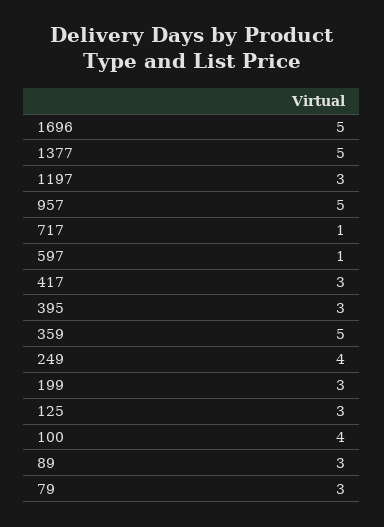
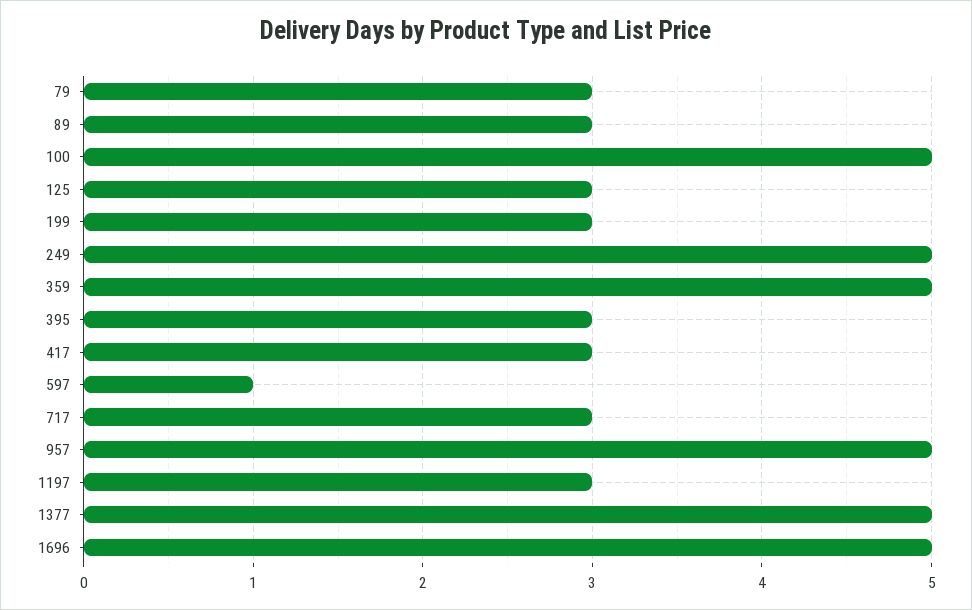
  {
    "1696": 5,
    "1377": 5,
    "1197": 3,
    "957": 5,
-   "717": 1,
+   "717": 3,
    "597": 1,
    "417": 3,
    "395": 3,
    "359": 5,
-   "249": 4,
+   "249": 5,
    "199": 3,
    "125": 3,
-   "100": 4,
+   "100": 5,
    "89": 3,
    "79": 3
  }

